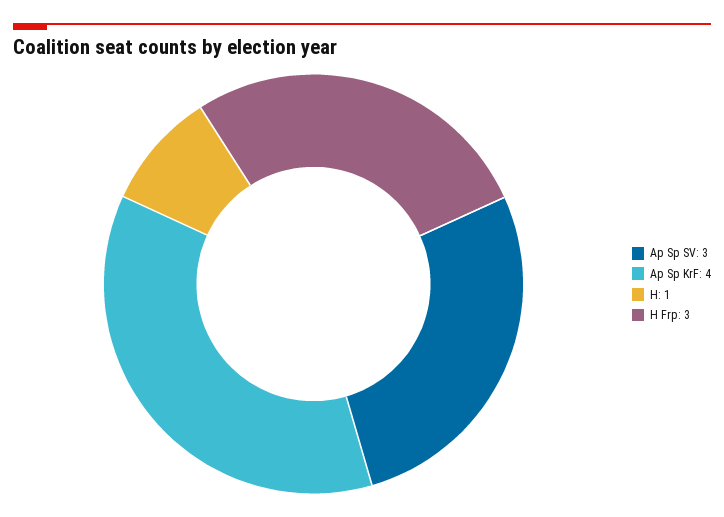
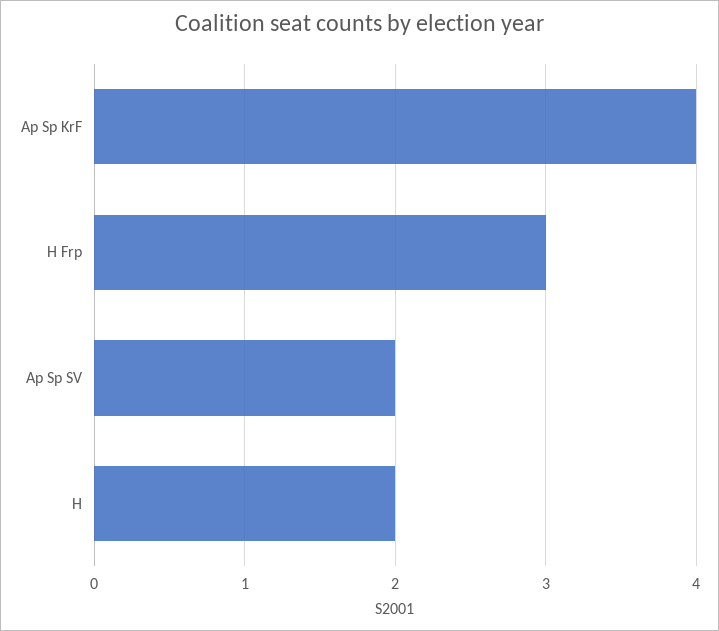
  {
-   "Ap Sp SV": 3,
+   "Ap Sp SV": 2,
    "Ap Sp KrF": 4,
-   "H": 1,
+   "H": 2,
    "H Frp": 3
  }

